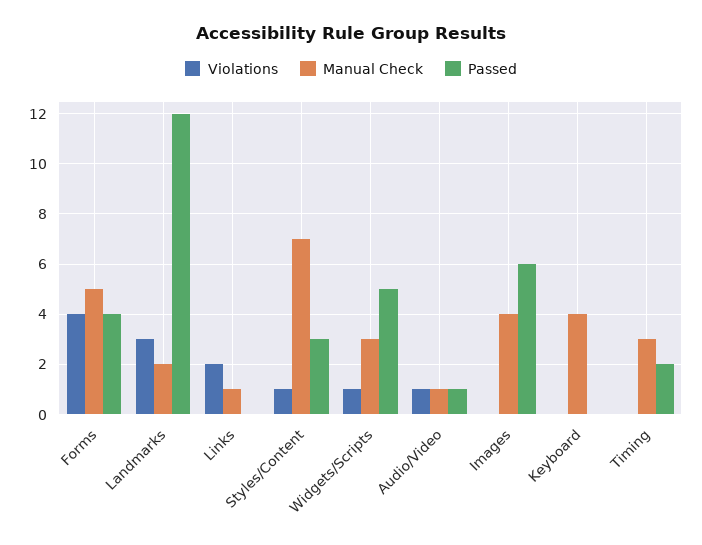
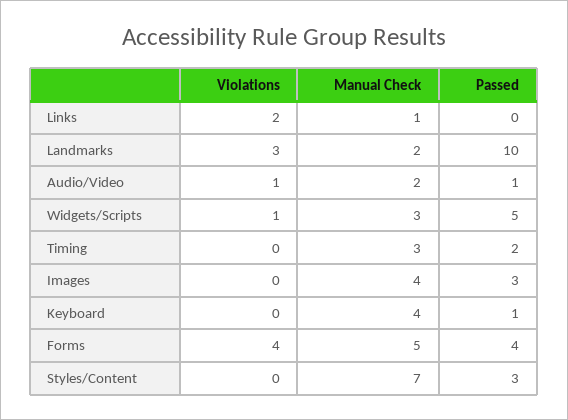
  {
    "Violations": {
      "Forms": 4,
      "Landmarks": 3,
      "Links": 2,
-     "Styles/Content": 1,
+     "Styles/Content": 0,
      "Widgets/Scripts": 1,
      "Audio/Video": 1,
      "Images": 0,
      "Keyboard": 0,
      "Timing": 0
    },
    "Manual Check": {
      "Forms": 5,
      "Landmarks": 2,
      "Links": 1,
      "Styles/Content": 7,
      "Widgets/Scripts": 3,
-     "Audio/Video": 1,
+     "Audio/Video": 2,
      "Images": 4,
      "Keyboard": 4,
      "Timing": 3
    },
    "Passed": {
      "Forms": 4,
-     "Landmarks": 12,
+     "Landmarks": 10,
      "Links": 0,
      "Styles/Content": 3,
      "Widgets/Scripts": 5,
      "Audio/Video": 1,
-     "Images": 6,
+     "Images": 3,
-     "Keyboard": 0,
+     "Keyboard": 1,
      "Timing": 2
    }
  }

